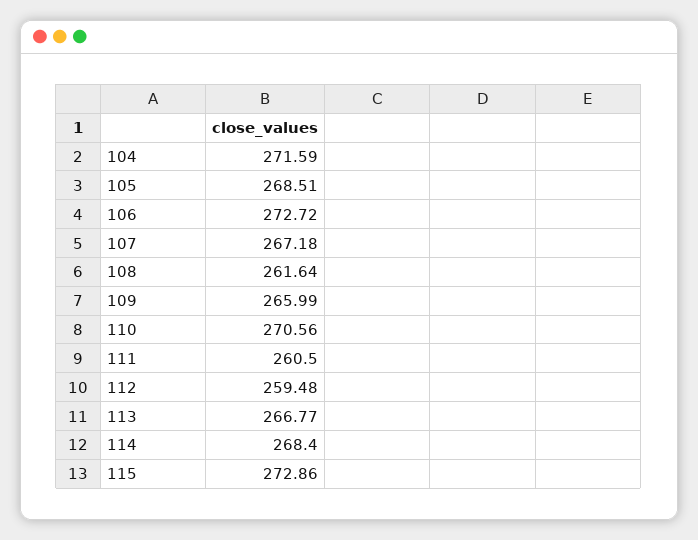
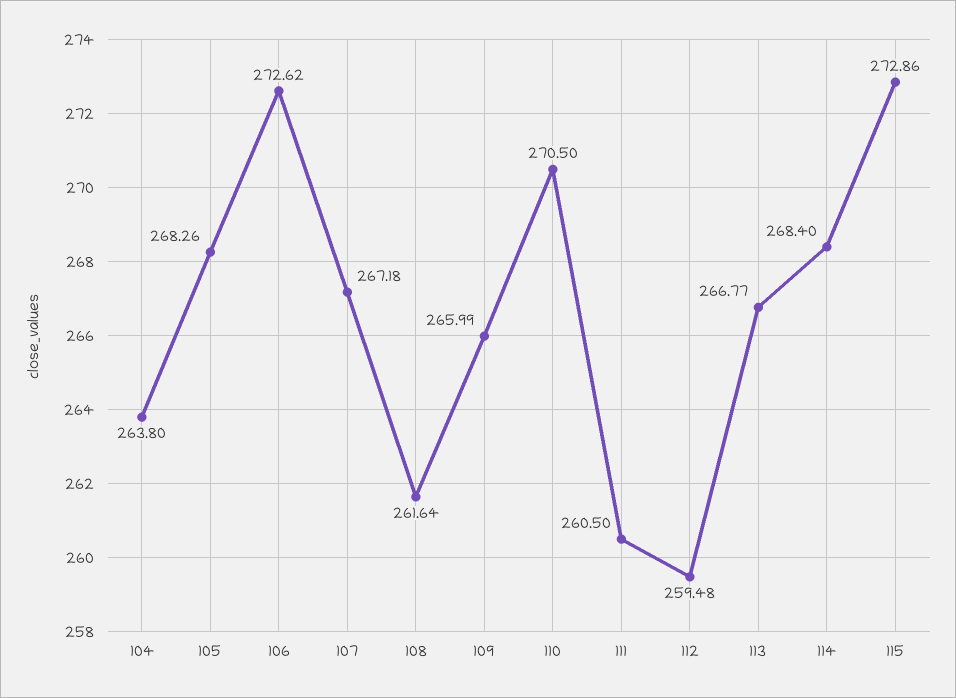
  {
-   "104": 271.59,
+   "104": 263.8,
-   "105": 268.51,
+   "105": 268.26,
-   "106": 272.72,
+   "106": 272.62,
    "107": 267.18,
    "108": 261.64,
    "109": 265.99,
-   "110": 270.56,
+   "110": 270.5,
    "111": 260.5,
    "112": 259.48,
    "113": 266.77,
    "114": 268.4,
    "115": 272.86
  }

